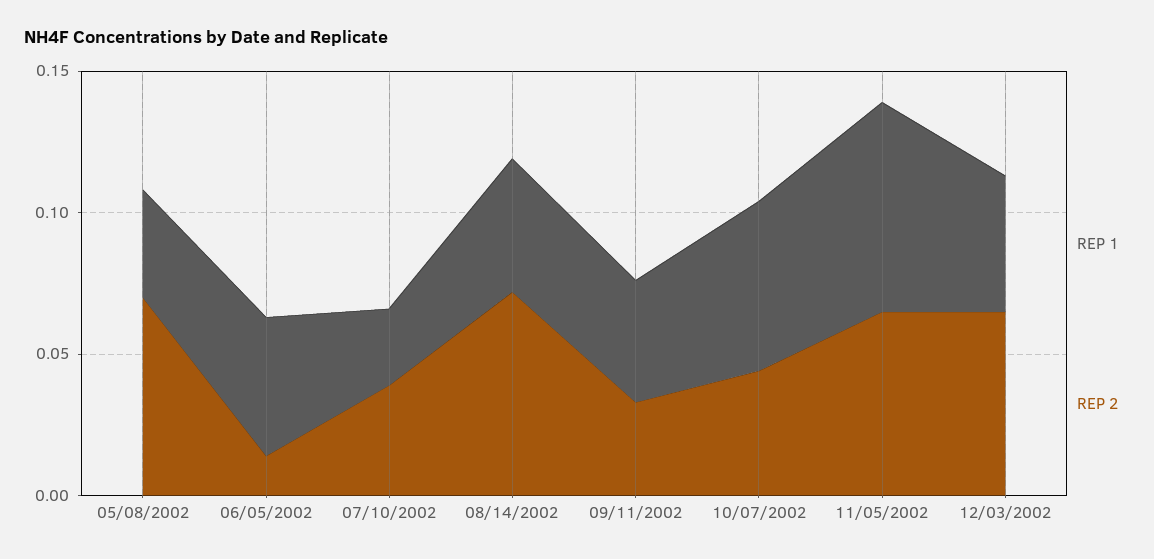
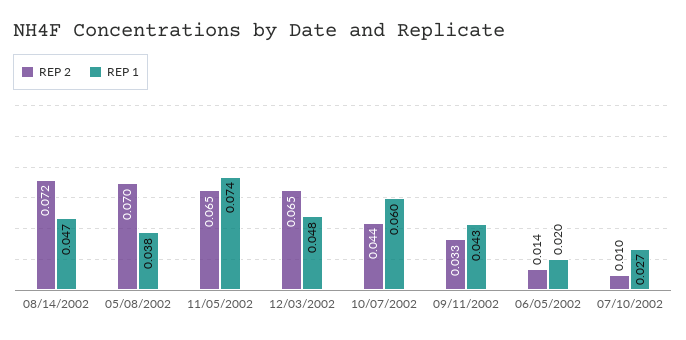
  {
    "REP 1": {
      "05/08/2002": 0.038,
-     "06/05/2002": 0.05,
+     "06/05/2002": 0.02,
      "07/10/2002": 0.027,
      "08/14/2002": 0.047,
      "09/11/2002": 0.043,
      "10/07/2002": 0.06,
      "11/05/2002": 0.074,
      "12/03/2002": 0.048
    },
    "REP 2": {
      "05/08/2002": 0.07,
      "06/05/2002": 0.014,
-     "07/10/2002": 0.04,
+     "07/10/2002": 0.01,
      "08/14/2002": 0.072,
      "09/11/2002": 0.033,
      "10/07/2002": 0.044,
      "11/05/2002": 0.065,
      "12/03/2002": 0.065
    }
  }

